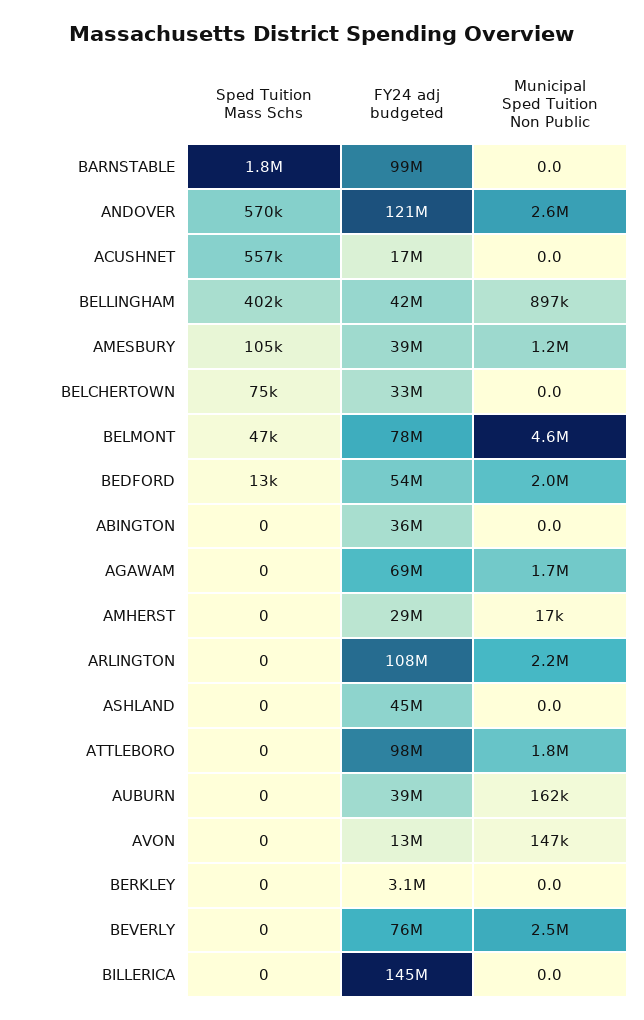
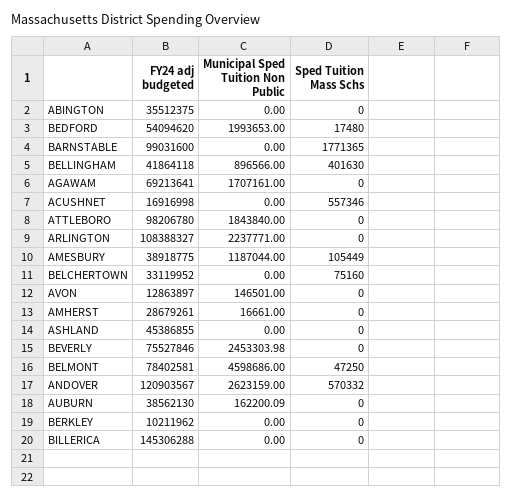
  {
    "Sped Tuition Mass Schs": {
      "BARNSTABLE": 1771365,
      "ANDOVER": 570332,
      "ACUSHNET": 557346,
      "BELLINGHAM": 401630,
      "AMESBURY": 105449,
      "BELCHERTOWN": 75160,
      "BELMONT": 47250,
-     "BEDFORD": 13000,
+     "BEDFORD": 17480,
      "ABINGTON": 0,
      "AGAWAM": 0,
      "AMHERST": 0,
      "ARLINGTON": 0,
      "ASHLAND": 0,
      "ATTLEBORO": 0,
      "AUBURN": 0,
      "AVON": 0,
      "BERKLEY": 0,
      "BEVERLY": 0,
      "BILLERICA": 0
    },
    "FY24 adj budgeted": {
      "BARNSTABLE": 99031600,
      "ANDOVER": 120903567,
      "ACUSHNET": 16916998,
      "BELLINGHAM": 41864118,
      "AMESBURY": 38918775,
      "BELCHERTOWN": 33119952,
      "BELMONT": 78402581,
      "BEDFORD": 54094620,
      "ABINGTON": 35512375,
      "AGAWAM": 69213641,
      "AMHERST": 28679261,
      "ARLINGTON": 108388327,
      "ASHLAND": 45386855,
      "ATTLEBORO": 98206780,
      "AUBURN": 38562130,
      "AVON": 12863897,
-     "BERKLEY": 3100000,
+     "BERKLEY": 10211962,
      "BEVERLY": 75527846,
      "BILLERICA": 145306288
    },
    "Municipal Sped Tuition Non Public": {
      "BARNSTABLE": 0,
      "ANDOVER": 2623159,
      "ACUSHNET": 0,
      "BELLINGHAM": 896566,
      "AMESBURY": 1187044,
      "BELCHERTOWN": 0,
      "BELMONT": 4598686,
      "BEDFORD": 1993653,
      "ABINGTON": 0,
      "AGAWAM": 1707161,
      "AMHERST": 16661,
      "ARLINGTON": 2237771,
      "ASHLAND": 0,
      "ATTLEBORO": 1843840,
      "AUBURN": 162200.09,
      "AVON": 146501,
      "BERKLEY": 0,
      "BEVERLY": 2453303.98,
      "BILLERICA": 0
    }
  }

